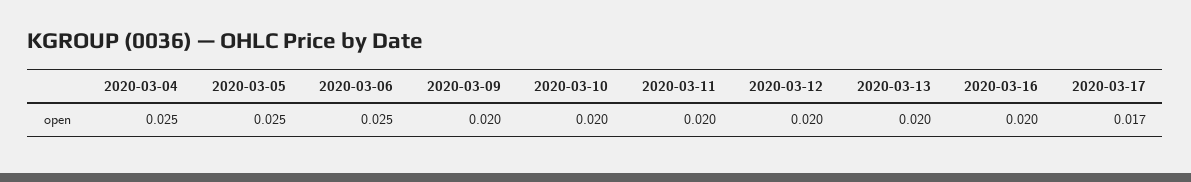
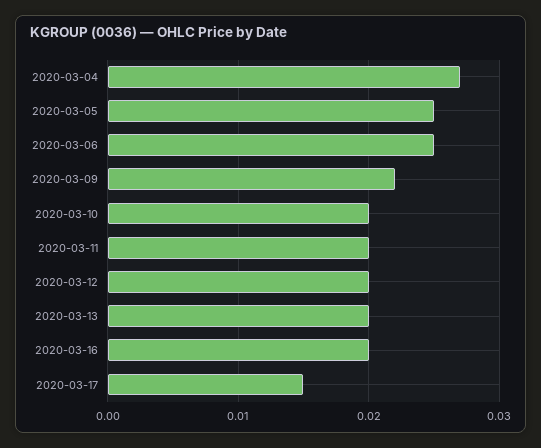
  {
-   "2020-03-04": 0.025,
+   "2020-03-04": 0.027,
    "2020-03-05": 0.025,
    "2020-03-06": 0.025,
-   "2020-03-09": 0.02,
+   "2020-03-09": 0.022,
    "2020-03-10": 0.02,
    "2020-03-11": 0.02,
    "2020-03-12": 0.02,
    "2020-03-13": 0.02,
    "2020-03-16": 0.02,
-   "2020-03-17": 0.017
+   "2020-03-17": 0.015
  }

